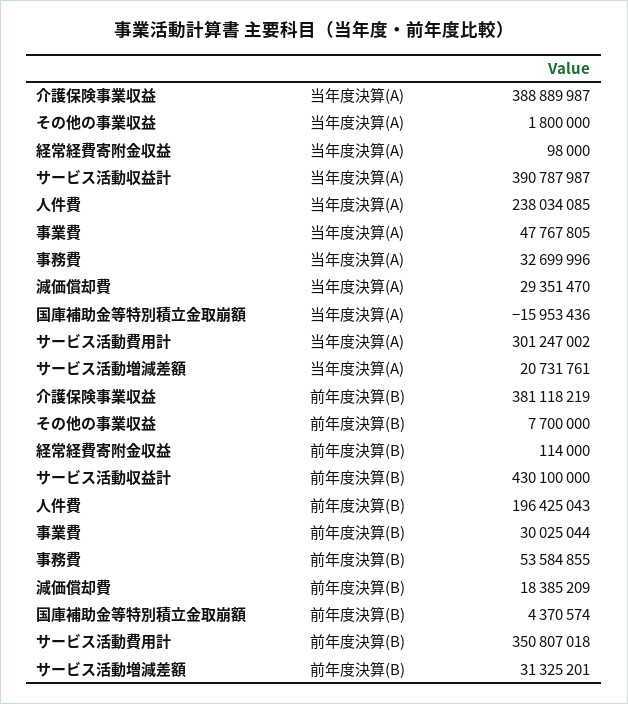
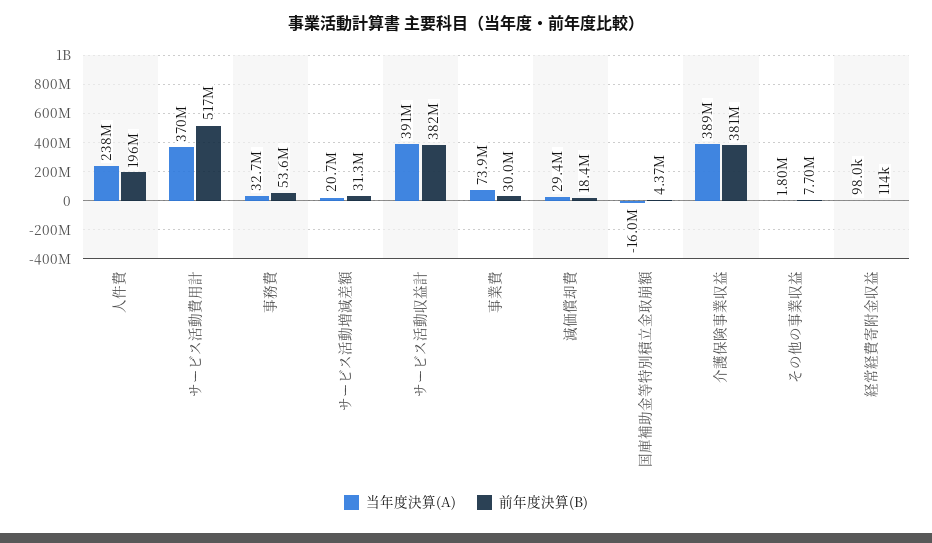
  {
    "当年度決算(A)": {
      "介護保険事業収益": 388889987,
      "その他の事業収益": 1800000,
      "経常経費寄附金収益": 98000,
      "サービス活動収益計": 390787987,
      "人件費": 238034085,
-     "事業費": 47767805,
+     "事業費": 73900000,
      "事務費": 32699996,
      "減価償却費": 29351470,
      "国庫補助金等特別積立金取崩額": -15953436,
-     "サービス活動費用計": 301247002,
+     "サービス活動費用計": 370000000,
      "サービス活動増減差額": 20731761
    },
    "前年度決算(B)": {
      "介護保険事業収益": 381118219,
      "その他の事業収益": 7700000,
      "経常経費寄附金収益": 114000,
-     "サービス活動収益計": 430100000,
+     "サービス活動収益計": 382000000,
      "人件費": 196425043,
      "事業費": 30025044,
      "事務費": 53584855,
      "減価償却費": 18385209,
      "国庫補助金等特別積立金取崩額": 4370574,
-     "サービス活動費用計": 350807018,
+     "サービス活動費用計": 517000000,
      "サービス活動増減差額": 31325201
    }
  }

